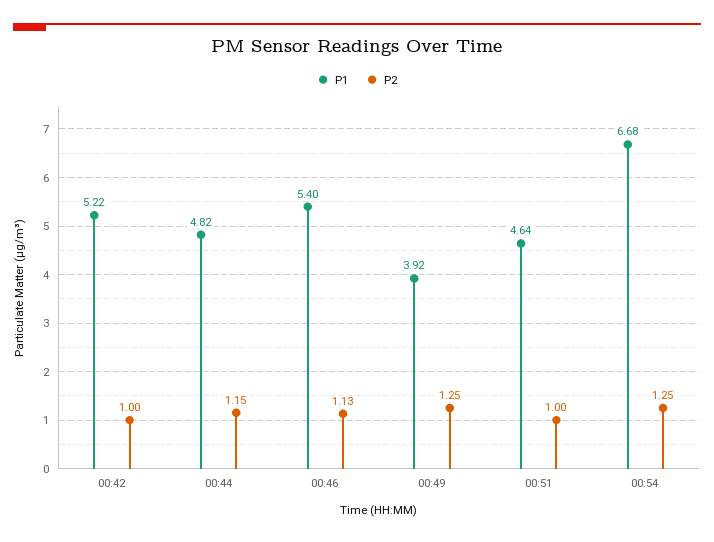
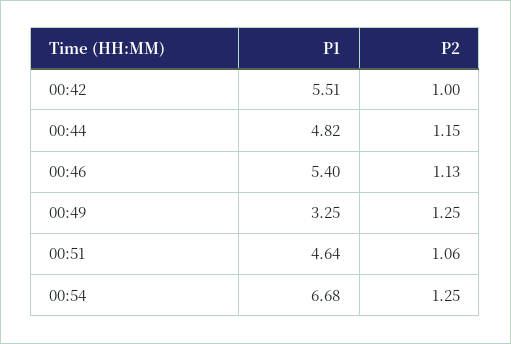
  {
    "P1": {
-     "00:42": 5.22,
+     "00:42": 5.51,
      "00:44": 4.82,
      "00:46": 5.4,
-     "00:49": 3.92,
+     "00:49": 3.25,
      "00:51": 4.64,
      "00:54": 6.68
    },
    "P2": {
      "00:42": 1,
      "00:44": 1.15,
      "00:46": 1.13,
      "00:49": 1.25,
-     "00:51": 1,
+     "00:51": 1.06,
      "00:54": 1.25
    }
  }

